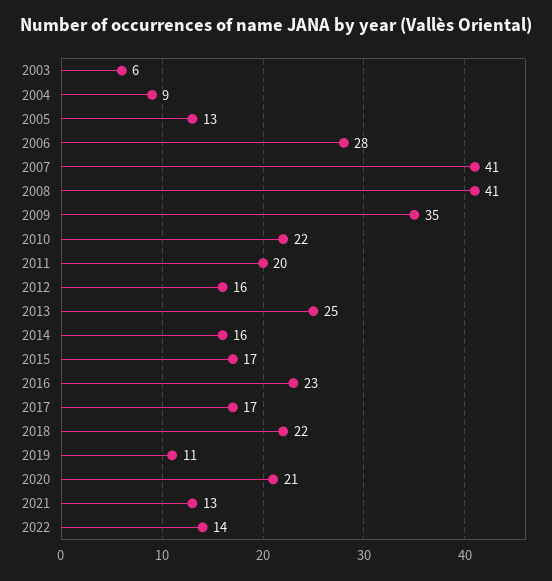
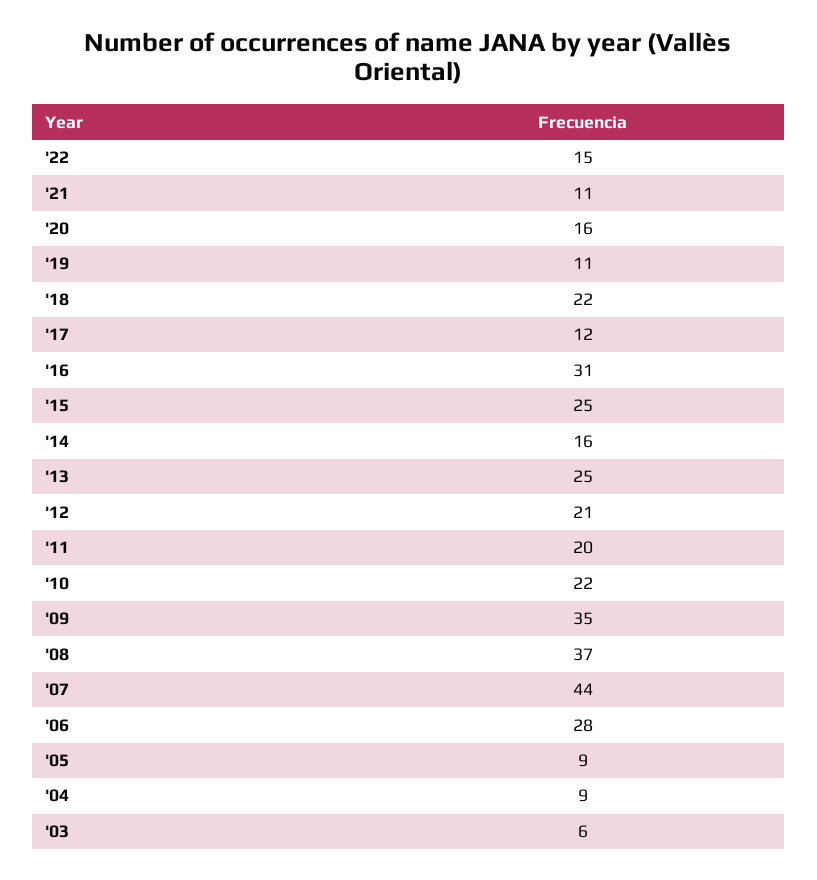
  {
    "2003": 6,
    "2004": 9,
-   "2005": 13,
+   "2005": 9,
    "2006": 28,
-   "2007": 41,
+   "2007": 44,
-   "2008": 41,
+   "2008": 37,
    "2009": 35,
    "2010": 22,
    "2011": 20,
-   "2012": 16,
+   "2012": 21,
    "2013": 25,
    "2014": 16,
-   "2015": 17,
+   "2015": 25,
-   "2016": 23,
+   "2016": 31,
-   "2017": 17,
+   "2017": 12,
    "2018": 22,
    "2019": 11,
-   "2020": 21,
+   "2020": 16,
-   "2021": 13,
+   "2021": 11,
-   "2022": 14
+   "2022": 15
  }

